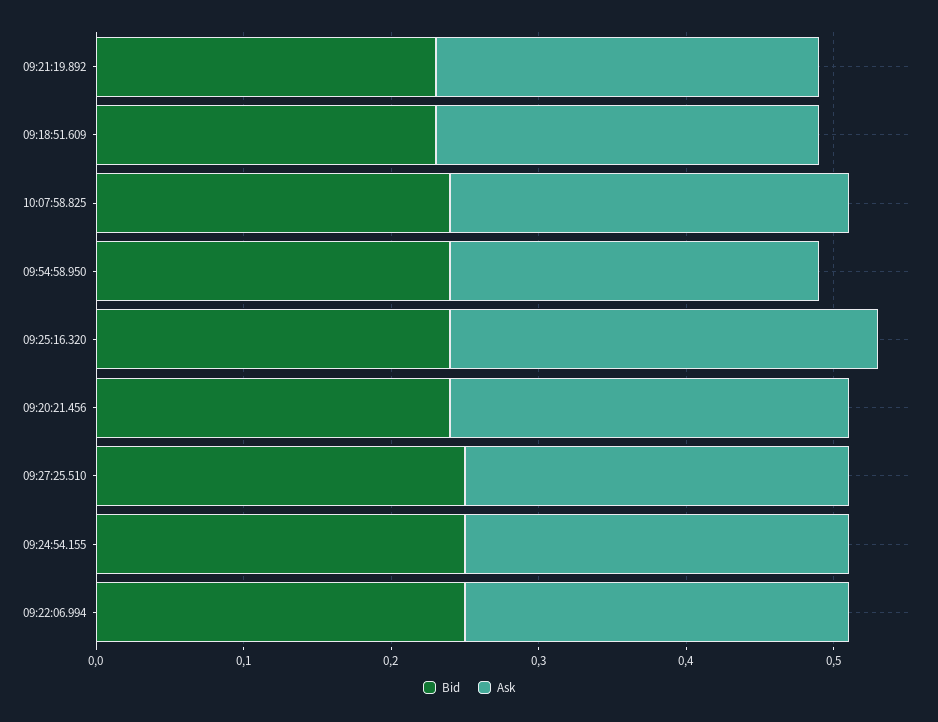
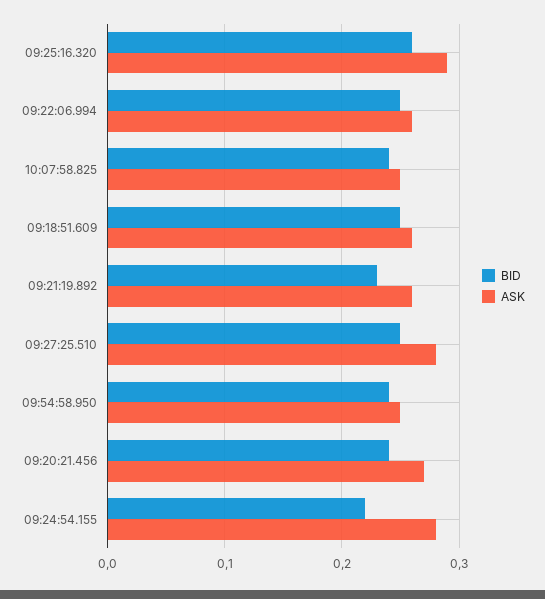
  {
    "Bid": {
      "09:21:19.892": 0.23,
-     "09:18:51.609": 0.23,
+     "09:18:51.609": 0.25,
      "10:07:58.825": 0.24,
      "09:54:58.950": 0.24,
-     "09:25:16.320": 0.24,
+     "09:25:16.320": 0.26,
      "09:20:21.456": 0.24,
      "09:27:25.510": 0.25,
-     "09:24:54.155": 0.25,
+     "09:24:54.155": 0.22,
      "09:22:06.994": 0.25
    },
    "Ask": {
      "09:21:19.892": 0.26,
      "09:18:51.609": 0.26,
-     "10:07:58.825": 0.27,
+     "10:07:58.825": 0.25,
      "09:54:58.950": 0.25,
      "09:25:16.320": 0.29,
      "09:20:21.456": 0.27,
-     "09:27:25.510": 0.26,
+     "09:27:25.510": 0.28,
-     "09:24:54.155": 0.26,
+     "09:24:54.155": 0.28,
      "09:22:06.994": 0.26
    }
  }

